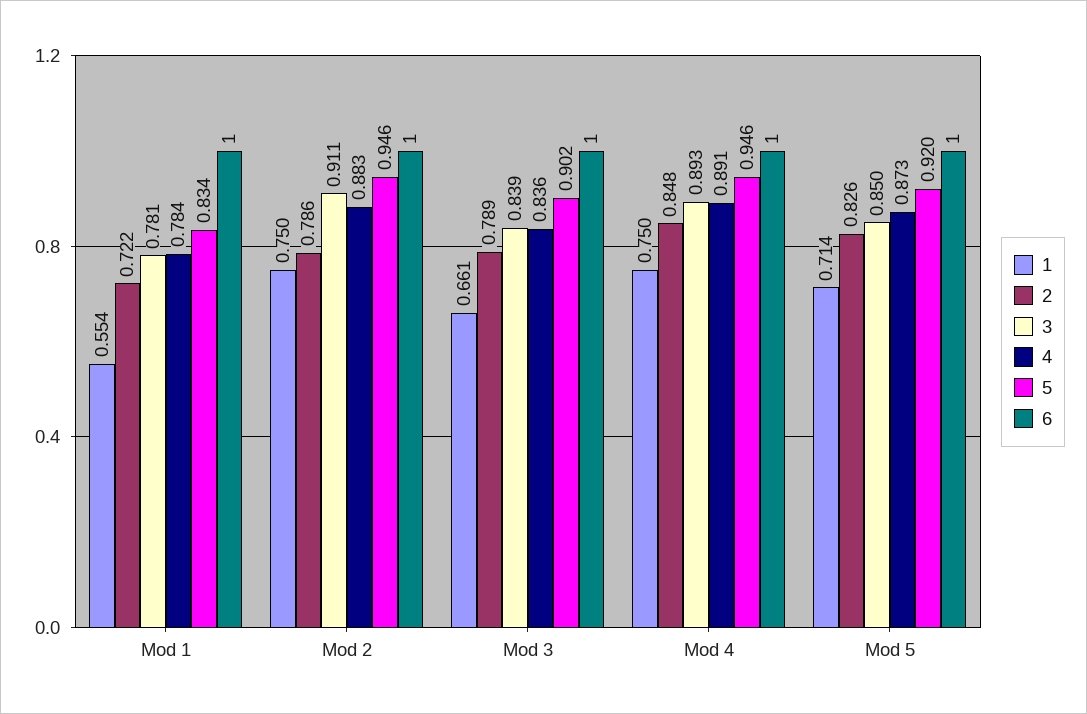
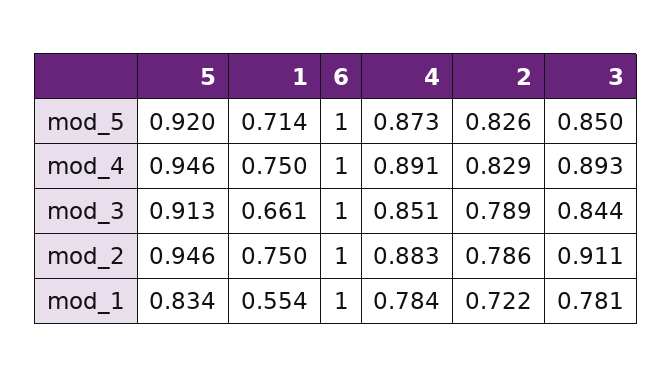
  {
    "1": {
      "Mod 1": 0.554,
      "Mod 2": 0.75,
      "Mod 3": 0.661,
      "Mod 4": 0.75,
      "Mod 5": 0.714
    },
    "2": {
      "Mod 1": 0.722,
      "Mod 2": 0.786,
      "Mod 3": 0.789,
-     "Mod 4": 0.848,
+     "Mod 4": 0.829,
      "Mod 5": 0.826
    },
    "3": {
      "Mod 1": 0.781,
      "Mod 2": 0.911,
-     "Mod 3": 0.839,
+     "Mod 3": 0.844,
      "Mod 4": 0.893,
      "Mod 5": 0.85
    },
    "4": {
      "Mod 1": 0.784,
      "Mod 2": 0.883,
-     "Mod 3": 0.836,
+     "Mod 3": 0.851,
      "Mod 4": 0.891,
      "Mod 5": 0.873
    },
    "5": {
      "Mod 1": 0.834,
      "Mod 2": 0.946,
-     "Mod 3": 0.902,
+     "Mod 3": 0.913,
      "Mod 4": 0.946,
      "Mod 5": 0.92
    },
    "6": {
      "Mod 1": 1,
      "Mod 2": 1,
      "Mod 3": 1,
      "Mod 4": 1,
      "Mod 5": 1
    }
  }

